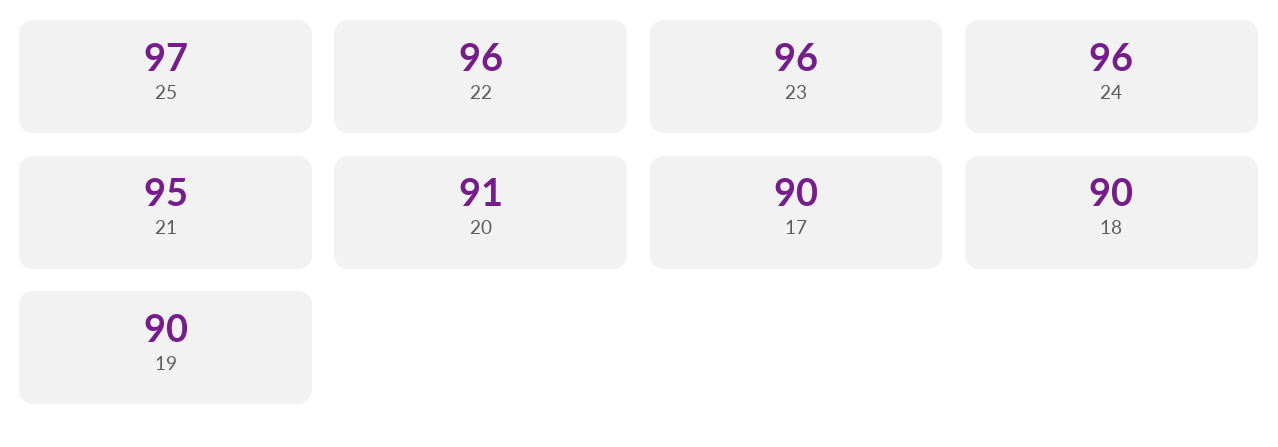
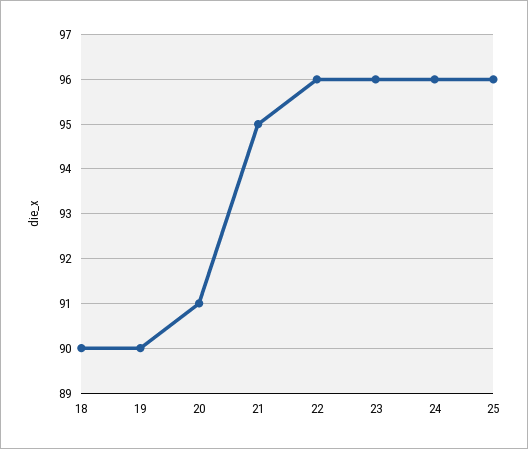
  {
-   "25": 97,
+   "25": 96,
    "22": 96,
    "23": 96,
    "24": 96,
    "21": 95,
    "20": 91,
-   "17": 90,
    "18": 90,
    "19": 90
  }

